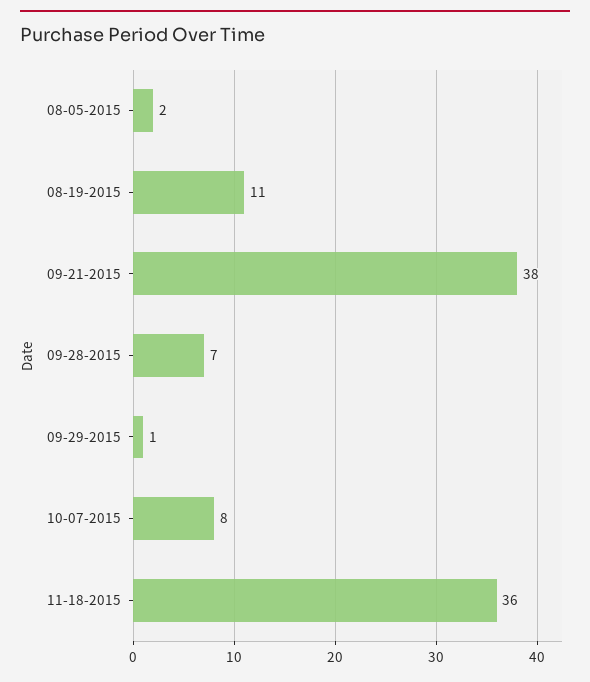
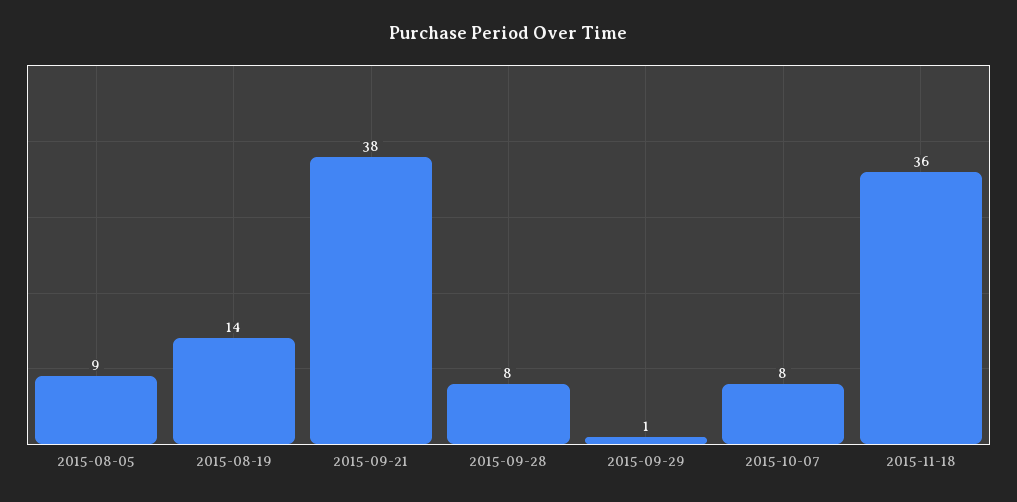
  {
-   "08-05-2015": 2,
+   "08-05-2015": 9,
-   "08-19-2015": 11,
+   "08-19-2015": 14,
    "09-21-2015": 38,
-   "09-28-2015": 7,
+   "09-28-2015": 8,
    "09-29-2015": 1,
    "10-07-2015": 8,
    "11-18-2015": 36
  }

